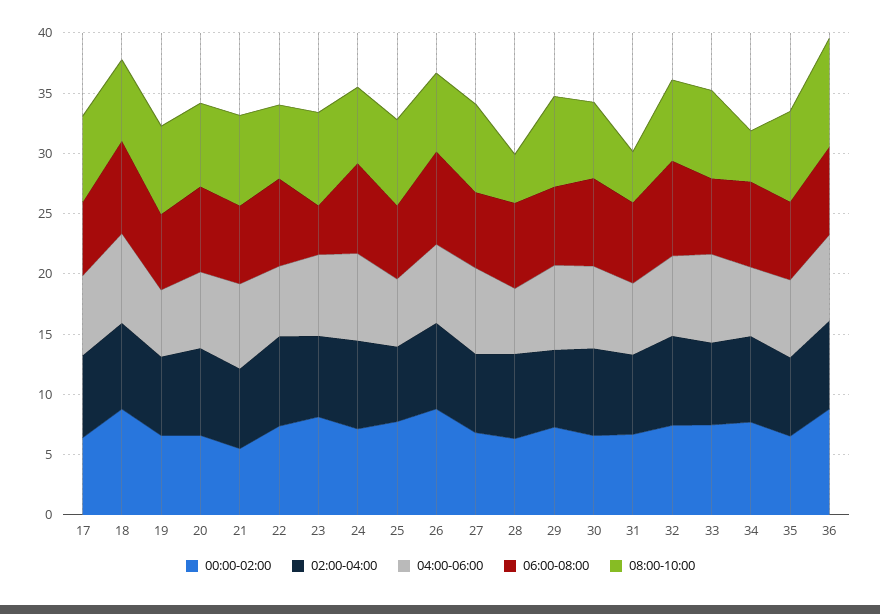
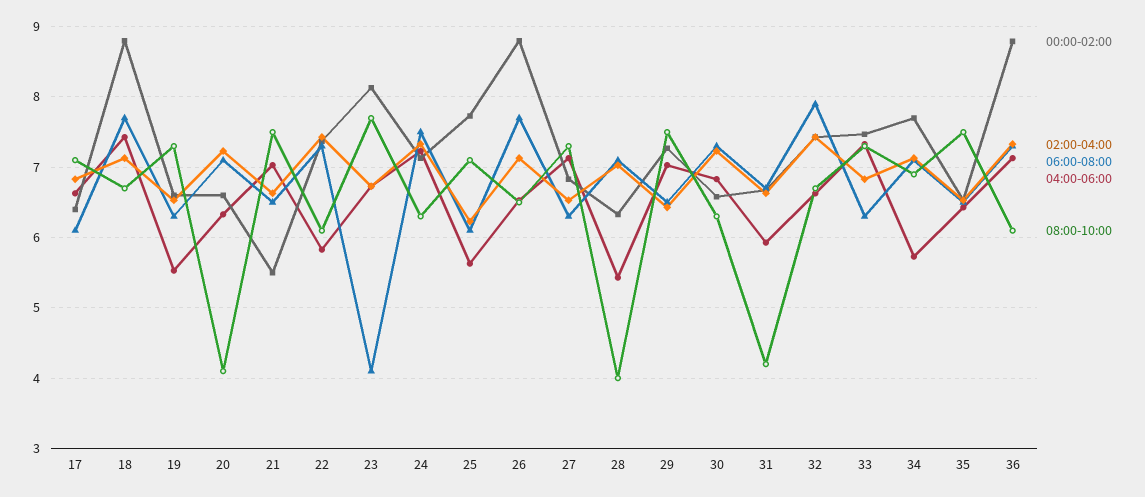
  {
    "00:00-02:00": {
      "17": 6.4,
      "18": 8.8,
      "19": 6.6,
      "20": 6.6,
      "21": 5.5,
      "22": 7.4,
      "23": 8.1,
      "24": 7.1,
      "25": 7.7,
      "26": 8.8,
      "27": 6.8,
      "28": 6.3,
      "29": 7.3,
      "30": 6.6,
      "31": 6.7,
      "32": 7.4,
      "33": 7.5,
      "34": 7.7,
      "35": 6.5,
      "36": 8.8
    },
    "02:00-04:00": {
      "17": 6.8,
      "18": 7.1,
      "19": 6.5,
      "20": 7.2,
      "21": 6.6,
      "22": 7.4,
      "23": 6.7,
      "24": 7.3,
      "25": 6.2,
      "26": 7.1,
      "27": 6.5,
      "28": 7,
      "29": 6.4,
      "30": 7.2,
      "31": 6.6,
      "32": 7.4,
      "33": 6.8,
      "34": 7.1,
      "35": 6.5,
      "36": 7.3
    },
    "04:00-06:00": {
      "17": 6.6,
      "18": 7.4,
      "19": 5.5,
      "20": 6.3,
      "21": 7,
      "22": 5.8,
      "23": 6.7,
      "24": 7.2,
      "25": 5.6,
      "26": 6.5,
      "27": 7.1,
      "28": 5.4,
      "29": 7,
      "30": 6.8,
      "31": 5.9,
      "32": 6.6,
      "33": 7.3,
      "34": 5.7,
      "35": 6.4,
      "36": 7.1
    },
    "06:00-08:00": {
      "17": 6.1,
      "18": 7.7,
      "19": 6.3,
      "20": 7.1,
      "21": 6.5,
      "22": 7.3,
      "23": 4.1,
      "24": 7.5,
      "25": 6.1,
      "26": 7.7,
      "27": 6.3,
      "28": 7.1,
      "29": 6.5,
      "30": 7.3,
      "31": 6.7,
      "32": 7.9,
      "33": 6.3,
      "34": 7.1,
      "35": 6.5,
      "36": 7.3
    },
    "08:00-10:00": {
      "17": 7.1,
      "18": 6.7,
      "19": 7.3,
-     "20": 7,
+     "20": 4.1,
      "21": 7.5,
      "22": 6.1,
      "23": 7.7,
      "24": 6.3,
      "25": 7.1,
      "26": 6.5,
      "27": 7.3,
      "28": 4,
      "29": 7.5,
      "30": 6.3,
      "31": 4.2,
      "32": 6.7,
      "33": 7.3,
-     "34": 4,
+     "34": 6.9,
      "35": 7.5,
-     "36": 9
+     "36": 6.1
    }
  }

